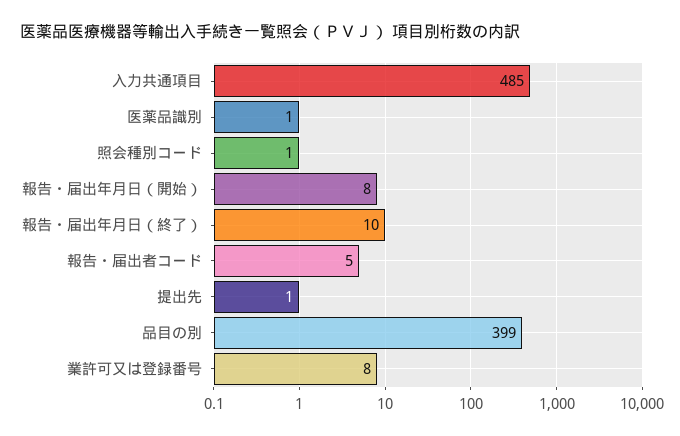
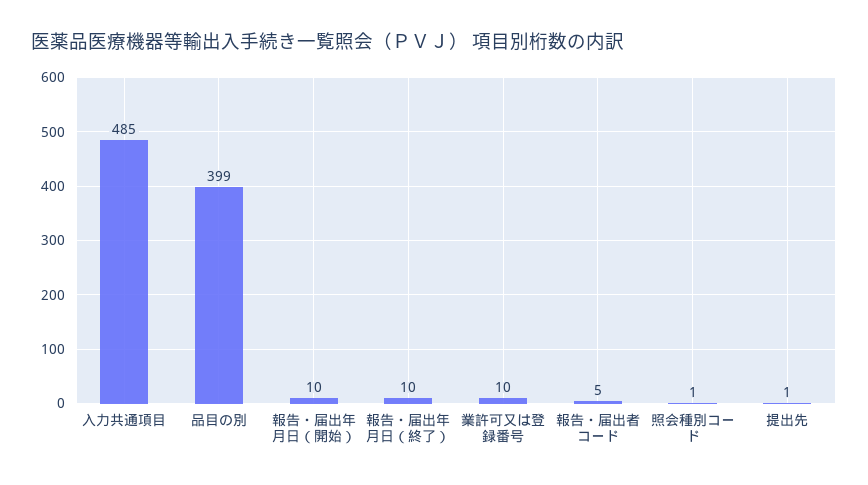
  {
    "入力共通項目": 485,
-   "医薬品識別": 1,
    "照会種別コード": 1,
-   "報告・届出年月日（開始）": 8,
+   "報告・届出年月日（開始）": 10,
    "報告・届出年月日（終了）": 10,
    "報告・届出者コード": 5,
    "提出先": 1,
    "品目の別": 399,
-   "業許可又は登録番号": 8
+   "業許可又は登録番号": 10
  }

